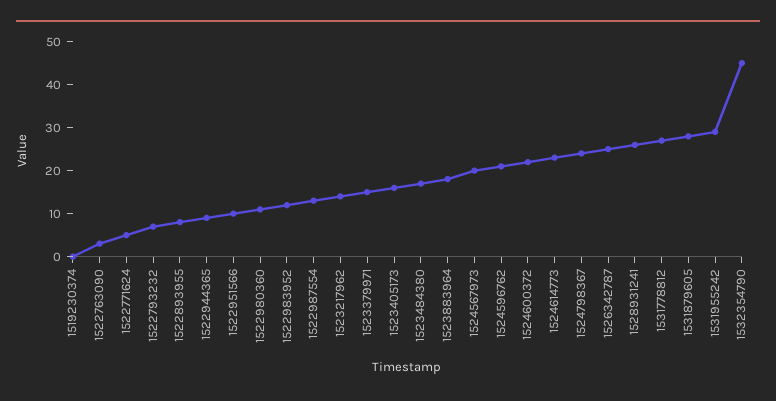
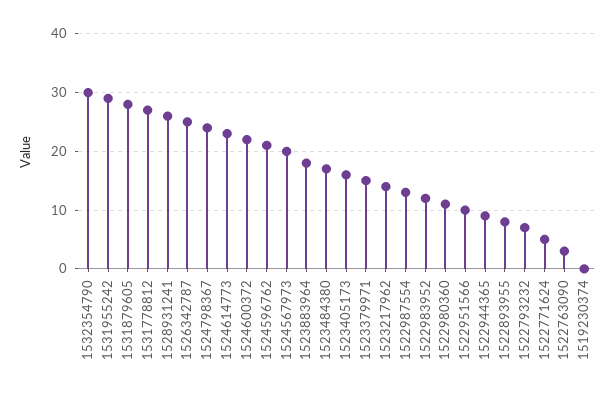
  {
    "1519230374": 0,
    "1522763090": 5,
    "1522771624": 5,
    "1522793232": 5,
    "1522893955": 10,
    "1522944365": 10,
    "1522951566": 10,
    "1522980360": 10,
    "1522983952": 10,
    "1522987554": 15,
    "1523217962": 15,
    "1523379971": 15,
    "1523405173": 15,
    "1523484380": 15,
    "1523883964": 20,
    "1524567973": 20,
    "1524596762": 20,
    "1524600372": 20,
    "1524614773": 25,
    "1524798367": 25,
    "1526342787": 25,
    "1528931241": 25,
    "1531778812": 25,
    "1531879605": 30,
    "1531955242": 30,
-   "1532354790": 45
+   "1532354790": 30
  }

